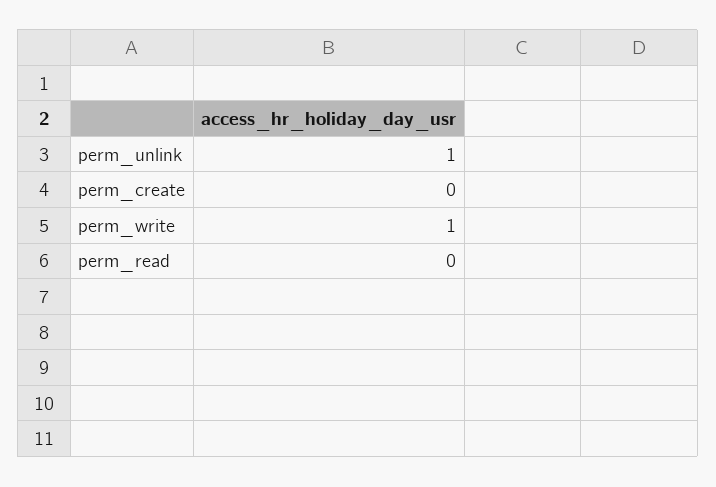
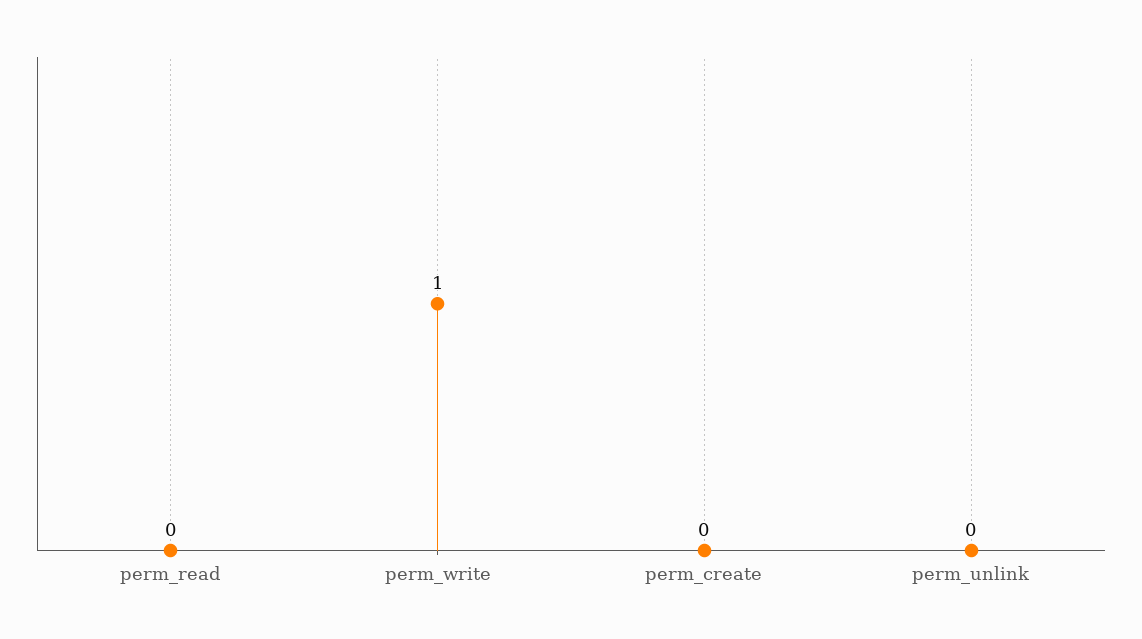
  {
-   "perm_unlink": 1,
+   "perm_unlink": 0,
    "perm_create": 0,
    "perm_write": 1,
    "perm_read": 0
  }

